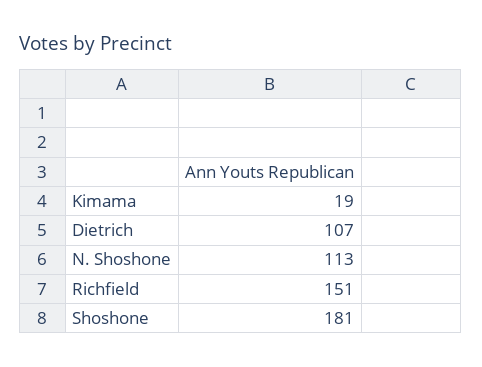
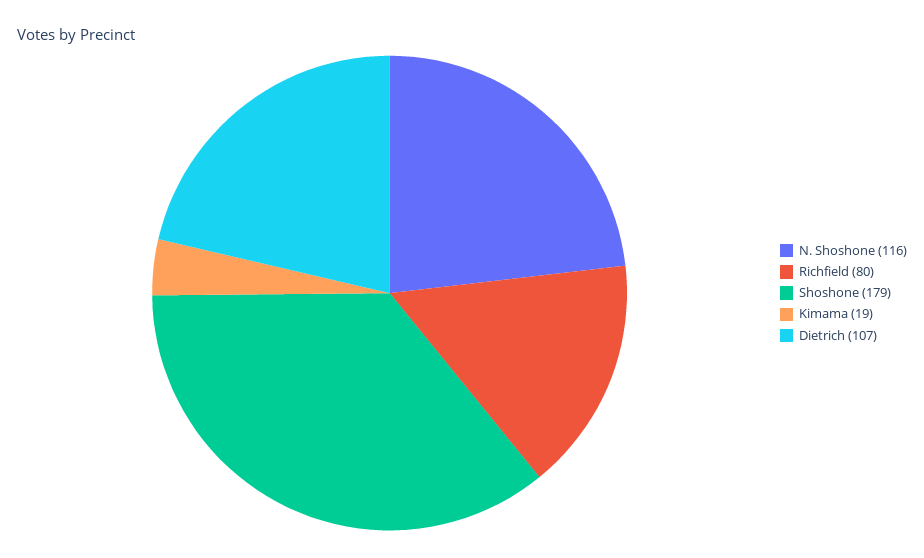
  {
    "Kimama": 19,
    "Dietrich": 107,
-   "N. Shoshone": 113,
+   "N. Shoshone": 116,
-   "Richfield": 151,
+   "Richfield": 80,
-   "Shoshone": 181
+   "Shoshone": 179
  }

